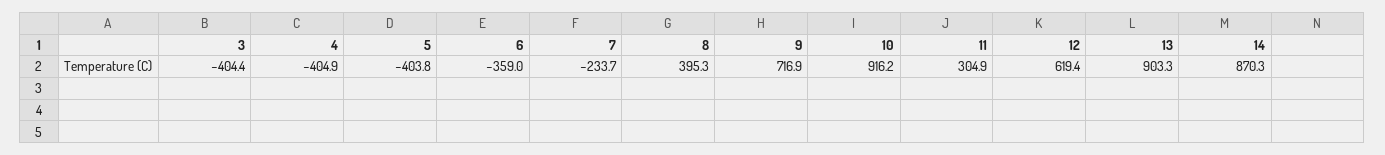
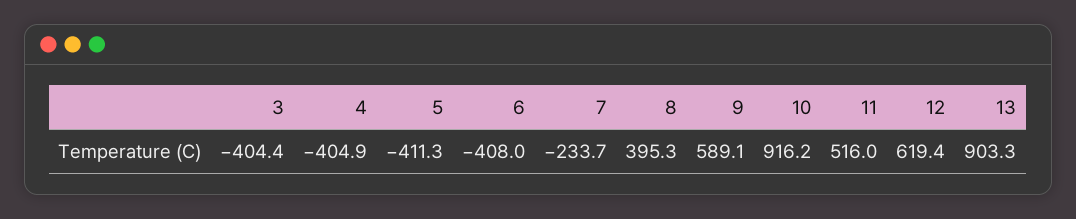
  {
    "3": -404.4,
    "4": -404.9,
-   "5": -403.8,
+   "5": -411.3,
-   "6": -359,
+   "6": -408,
    "7": -233.7,
    "8": 395.3,
-   "9": 716.9,
+   "9": 589.1,
    "10": 916.2,
-   "11": 304.9,
+   "11": 516,
    "12": 619.4,
-   "13": 903.3,
+   "13": 903.3
-   "14": 870.3
  }

